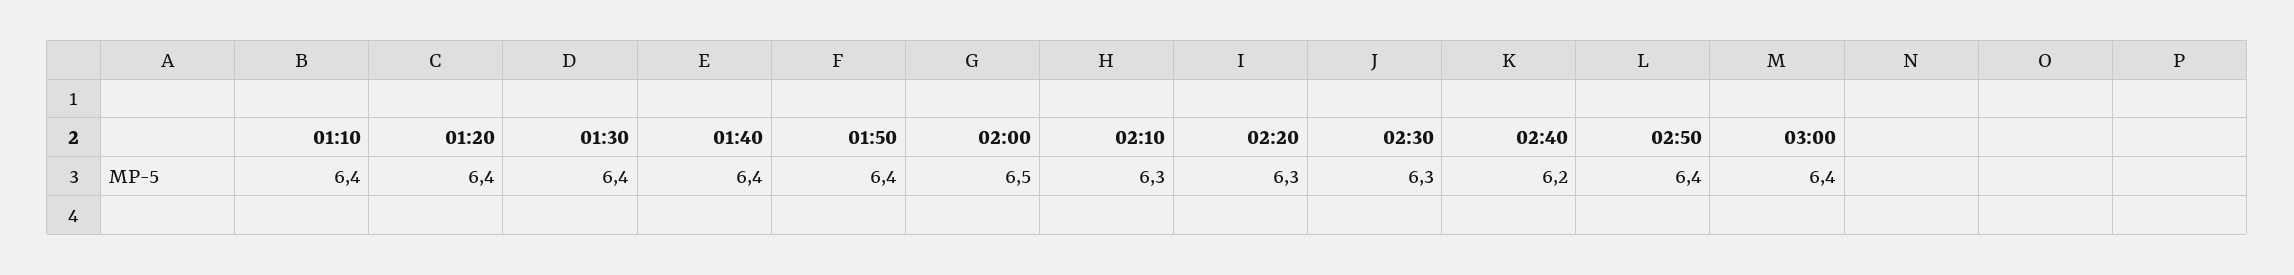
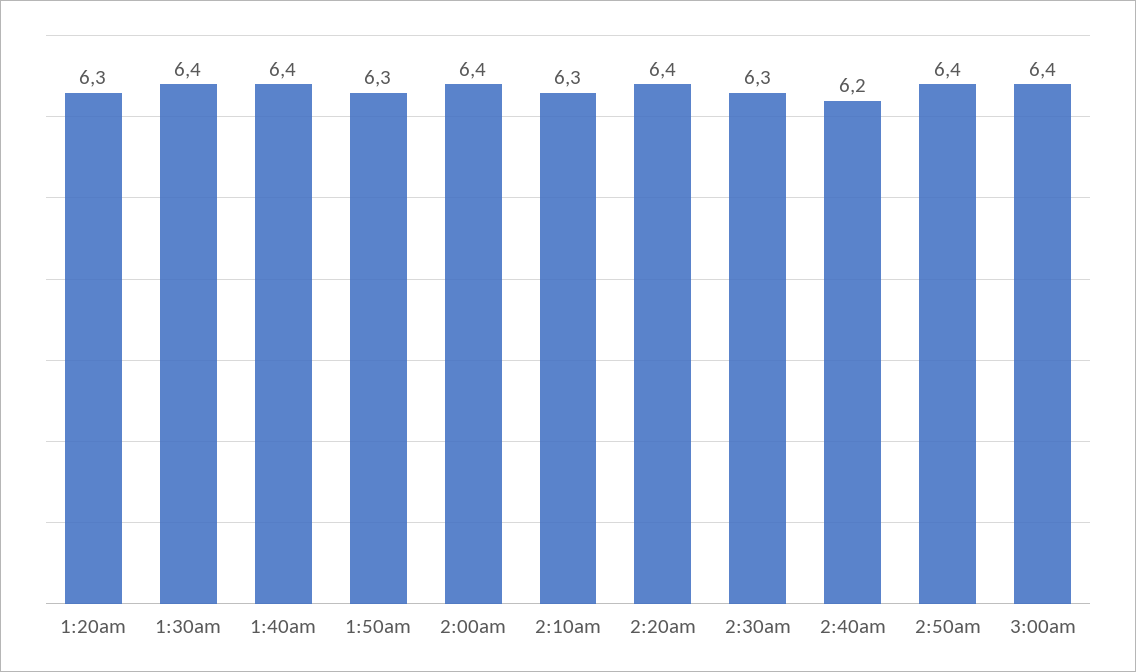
  {
-   "01:10": 6.4,
-   "01:20": 6.4,
+   "01:20": 6.3,
    "01:30": 6.4,
    "01:40": 6.4,
-   "01:50": 6.4,
+   "01:50": 6.3,
-   "02:00": 6.5,
+   "02:00": 6.4,
    "02:10": 6.3,
-   "02:20": 6.3,
+   "02:20": 6.4,
    "02:30": 6.3,
    "02:40": 6.2,
    "02:50": 6.4,
    "03:00": 6.4
  }

